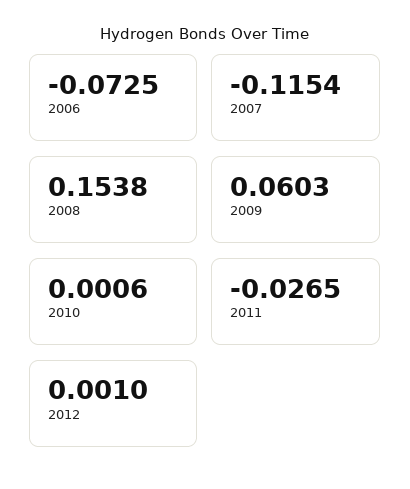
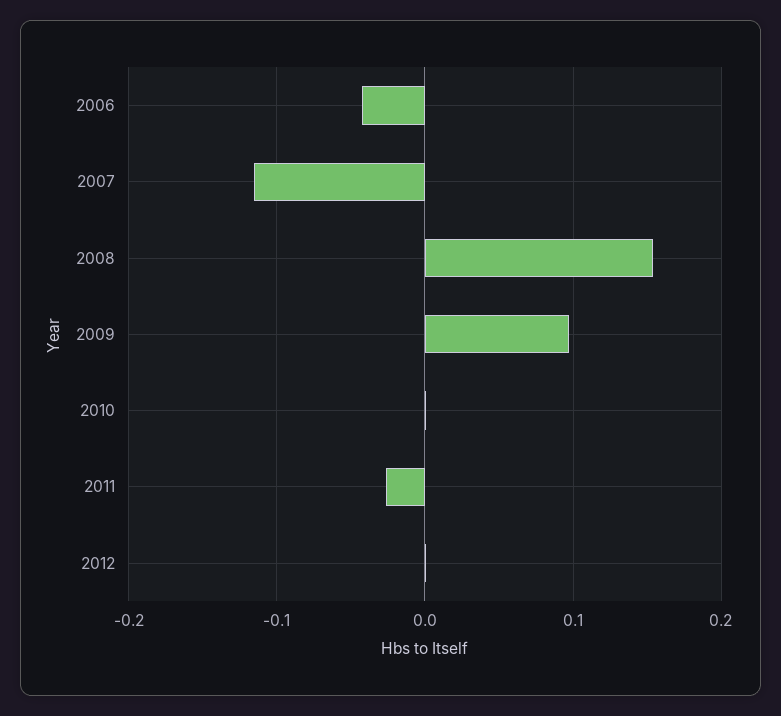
  {
-   "2006": -0.0725,
+   "2006": -0.04,
    "2007": -0.1154,
    "2008": 0.1538,
-   "2009": 0.0603,
+   "2009": 0.1,
    "2010": 0.0006,
    "2011": -0.0265,
    "2012": 0.001
  }

